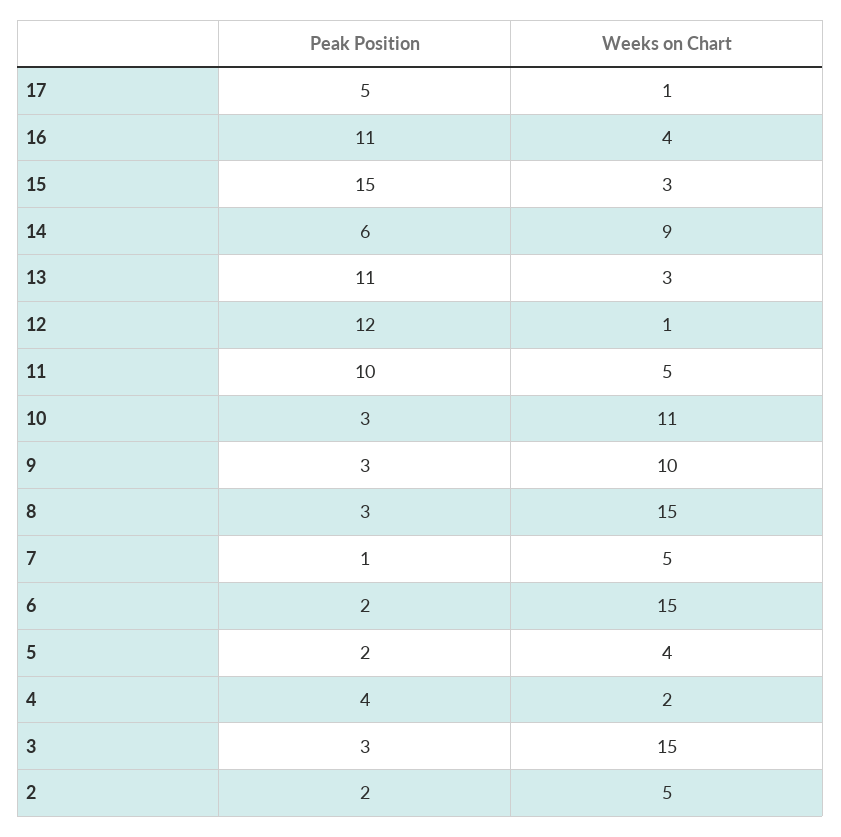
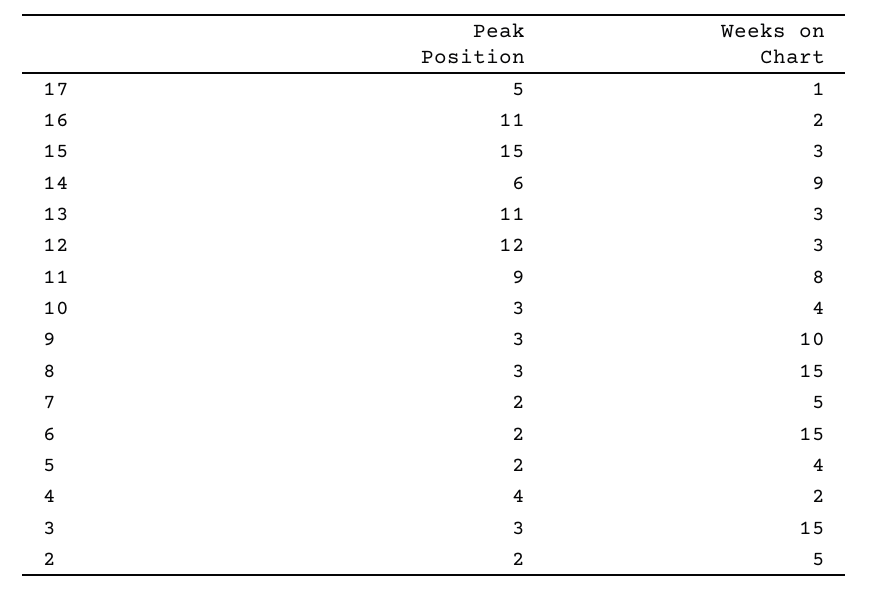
  {
    "Peak Position": {
      "17": 5,
      "16": 11,
      "15": 15,
      "14": 6,
      "13": 11,
      "12": 12,
-     "11": 10,
+     "11": 9,
      "10": 3,
      "9": 3,
      "8": 3,
-     "7": 1,
+     "7": 2,
      "6": 2,
      "5": 2,
      "4": 4,
      "3": 3,
      "2": 2
    },
    "Weeks on Chart": {
      "17": 1,
-     "16": 4,
+     "16": 2,
      "15": 3,
      "14": 9,
      "13": 3,
-     "12": 1,
+     "12": 3,
-     "11": 5,
+     "11": 8,
-     "10": 11,
+     "10": 4,
      "9": 10,
      "8": 15,
      "7": 5,
      "6": 15,
      "5": 4,
      "4": 2,
      "3": 15,
      "2": 5
    }
  }

